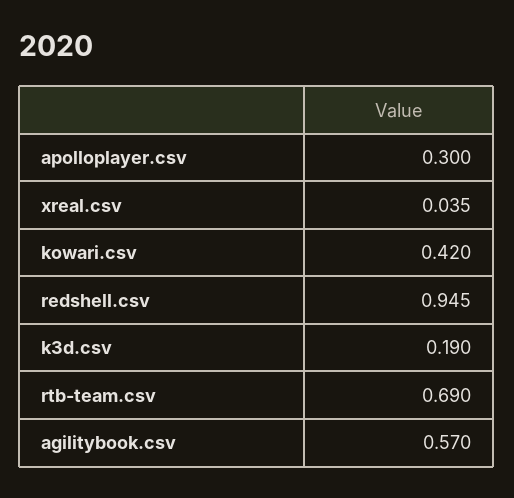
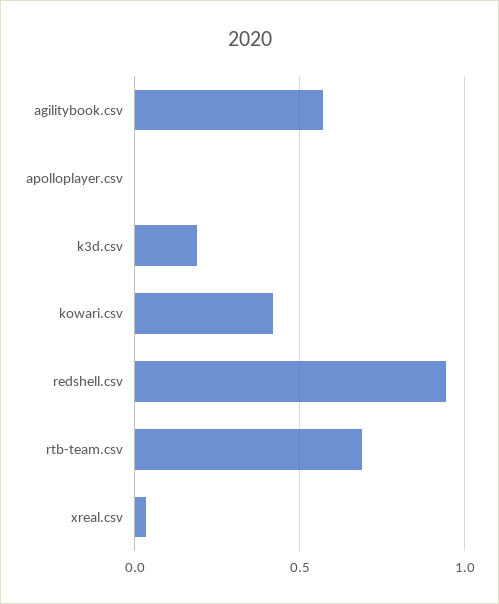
  {
-   "apolloplayer.csv": 0.3,
+   "apolloplayer.csv": 0,
    "xreal.csv": 0.035,
    "kowari.csv": 0.42,
    "redshell.csv": 0.945,
    "k3d.csv": 0.19,
    "rtb-team.csv": 0.69,
    "agilitybook.csv": 0.57
  }

